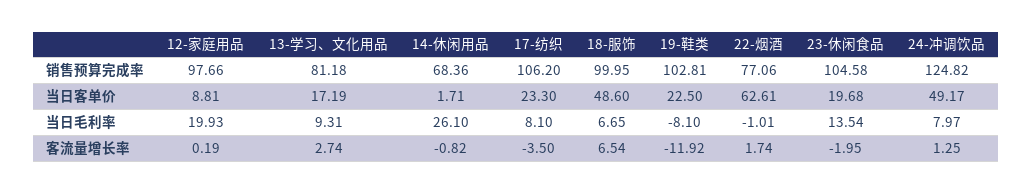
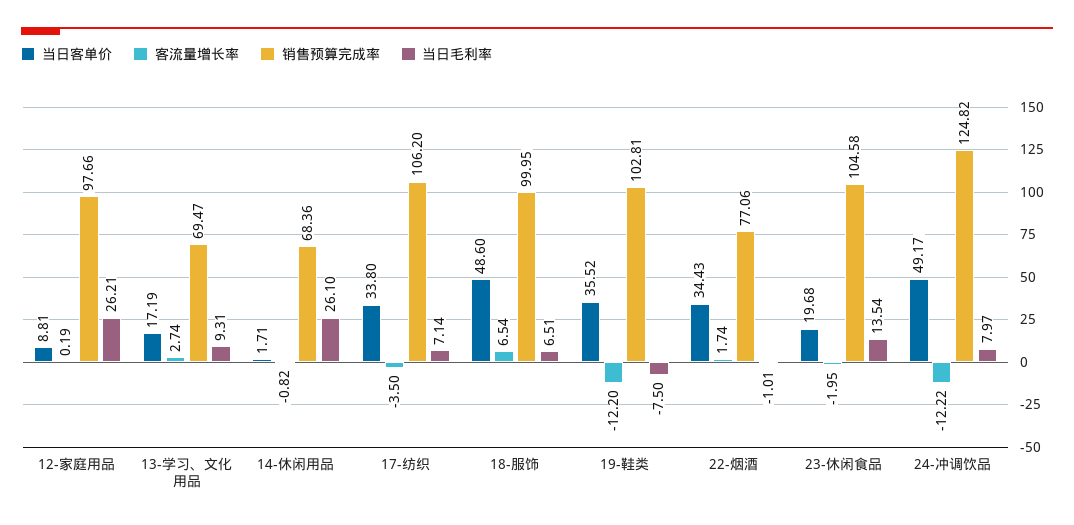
  {
    "销售预算完成率": {
      "12-家庭用品": 97.66,
-     "13-学习、文化用品": 81.18,
+     "13-学习、文化用品": 69.47,
      "14-休闲用品": 68.36,
      "17-纺织": 106.2,
      "18-服饰": 99.95,
      "19-鞋类": 102.81,
      "22-烟酒": 77.06,
      "23-休闲食品": 104.58,
      "24-冲调饮品": 124.82
    },
    "当日客单价": {
      "12-家庭用品": 8.81,
      "13-学习、文化用品": 17.19,
      "14-休闲用品": 1.71,
-     "17-纺织": 23.3,
+     "17-纺织": 33.8,
      "18-服饰": 48.6,
-     "19-鞋类": 22.5,
+     "19-鞋类": 35.52,
-     "22-烟酒": 62.61,
+     "22-烟酒": 34.43,
      "23-休闲食品": 19.68,
      "24-冲调饮品": 49.17
    },
    "当日毛利率": {
-     "12-家庭用品": 19.93,
+     "12-家庭用品": 26.21,
      "13-学习、文化用品": 9.31,
      "14-休闲用品": 26.1,
-     "17-纺织": 8.1,
+     "17-纺织": 7.14,
-     "18-服饰": 6.65,
+     "18-服饰": 6.51,
-     "19-鞋类": -8.1,
+     "19-鞋类": -7.5,
      "22-烟酒": -1.01,
      "23-休闲食品": 13.54,
      "24-冲调饮品": 7.97
    },
    "客流量增长率": {
      "12-家庭用品": 0.19,
      "13-学习、文化用品": 2.74,
      "14-休闲用品": -0.82,
      "17-纺织": -3.5,
      "18-服饰": 6.54,
-     "19-鞋类": -11.92,
+     "19-鞋类": -12.2,
      "22-烟酒": 1.74,
      "23-休闲食品": -1.95,
-     "24-冲调饮品": 1.25
+     "24-冲调饮品": -12.22
    }
  }

